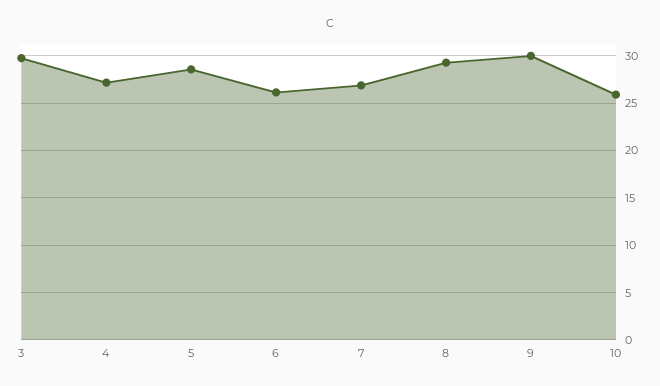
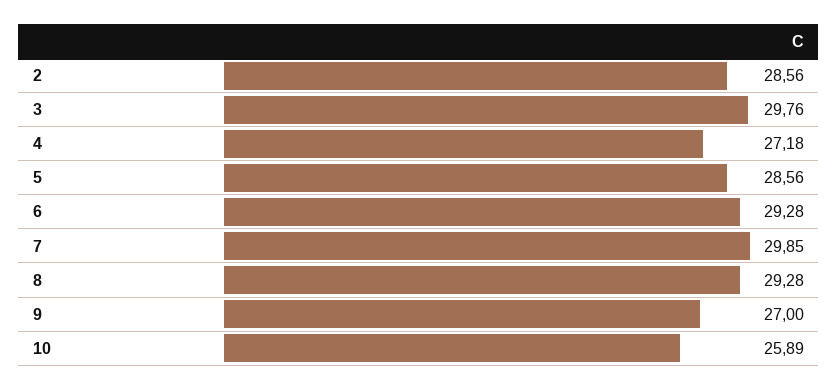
  {
    "3": 29.76,
    "4": 27.18,
    "5": 28.56,
-   "6": 26,
+   "6": 29.28,
-   "7": 27,
+   "7": 29.85,
    "8": 29.28,
-   "9": 30,
+   "9": 27,
-   "10": 25.89
+   "10": 25.89,
+   "2": 28.56
  }

